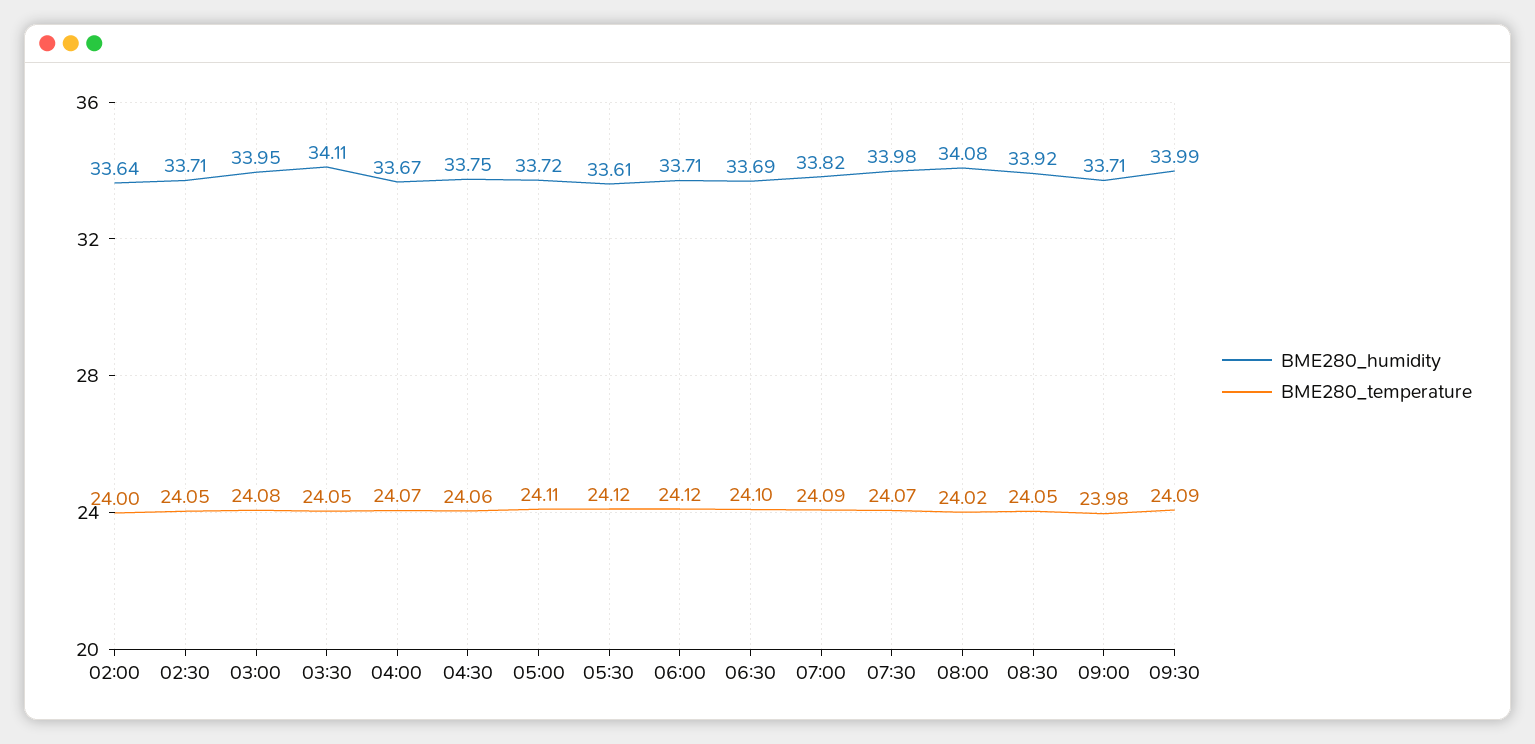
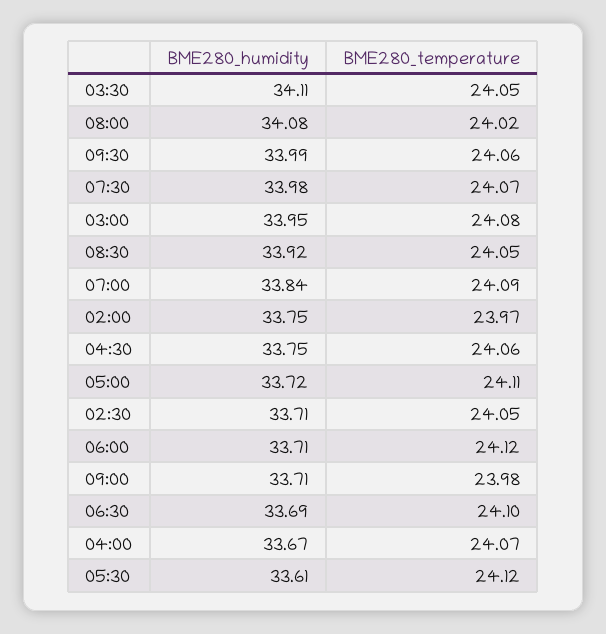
  {
    "BME280_humidity": {
-     "02:00": 33.64,
+     "02:00": 33.75,
      "02:30": 33.71,
      "03:00": 33.95,
      "03:30": 34.11,
      "04:00": 33.67,
      "04:30": 33.75,
      "05:00": 33.72,
      "05:30": 33.61,
      "06:00": 33.71,
      "06:30": 33.69,
-     "07:00": 33.82,
+     "07:00": 33.84,
      "07:30": 33.98,
      "08:00": 34.08,
      "08:30": 33.92,
      "09:00": 33.71,
      "09:30": 33.99
    },
    "BME280_temperature": {
-     "02:00": 24,
+     "02:00": 23.97,
      "02:30": 24.05,
      "03:00": 24.08,
      "03:30": 24.05,
      "04:00": 24.07,
      "04:30": 24.06,
      "05:00": 24.11,
      "05:30": 24.12,
      "06:00": 24.12,
      "06:30": 24.1,
      "07:00": 24.09,
      "07:30": 24.07,
      "08:00": 24.02,
      "08:30": 24.05,
      "09:00": 23.98,
-     "09:30": 24.09
+     "09:30": 24.06
    }
  }

